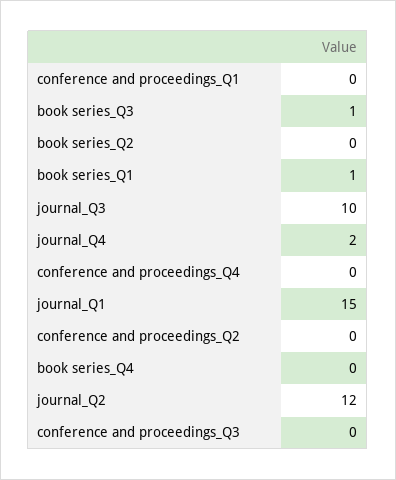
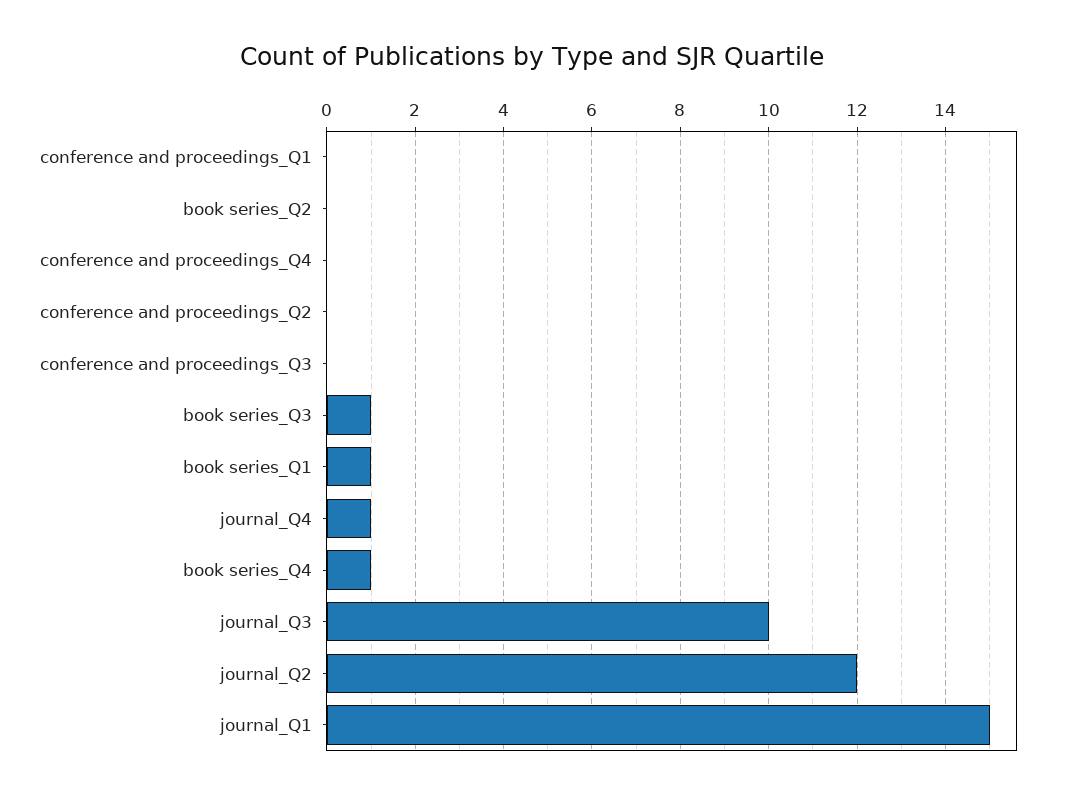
  {
    "conference and proceedings_Q1": 0,
    "book series_Q3": 1,
    "book series_Q2": 0,
    "book series_Q1": 1,
    "journal_Q3": 10,
-   "journal_Q4": 2,
+   "journal_Q4": 1,
    "conference and proceedings_Q4": 0,
    "journal_Q1": 15,
    "conference and proceedings_Q2": 0,
-   "book series_Q4": 0,
+   "book series_Q4": 1,
    "journal_Q2": 12,
    "conference and proceedings_Q3": 0
  }

